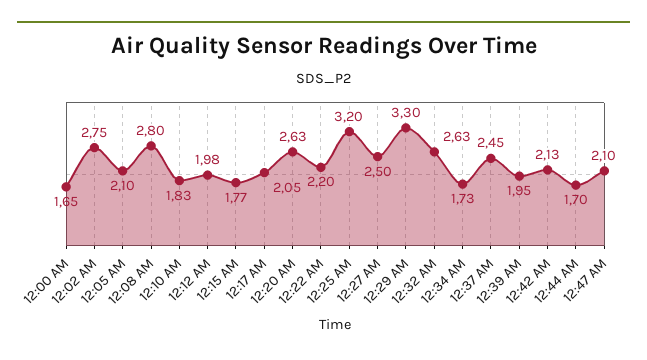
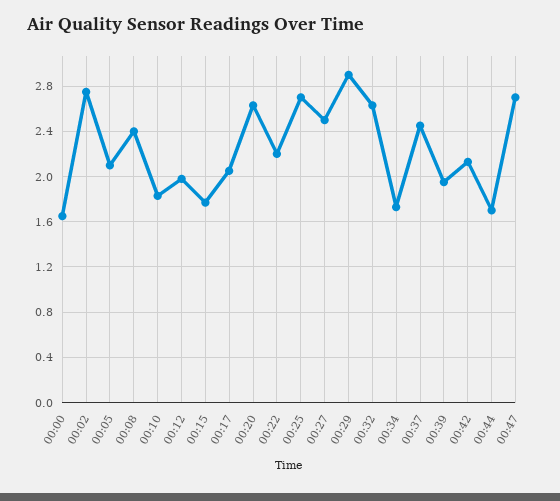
  {
    "12:00 AM": 1.65,
    "12:02 AM": 2.75,
    "12:05 AM": 2.1,
-   "12:08 AM": 2.8,
+   "12:08 AM": 2.4,
    "12:10 AM": 1.83,
    "12:12 AM": 1.98,
    "12:15 AM": 1.77,
    "12:17 AM": 2.05,
    "12:20 AM": 2.63,
    "12:22 AM": 2.2,
-   "12:25 AM": 3.2,
+   "12:25 AM": 2.7,
    "12:27 AM": 2.5,
-   "12:29 AM": 3.3,
+   "12:29 AM": 2.9,
    "12:32 AM": 2.63,
    "12:34 AM": 1.73,
    "12:37 AM": 2.45,
    "12:39 AM": 1.95,
    "12:42 AM": 2.13,
    "12:44 AM": 1.7,
-   "12:47 AM": 2.1
+   "12:47 AM": 2.7
  }

